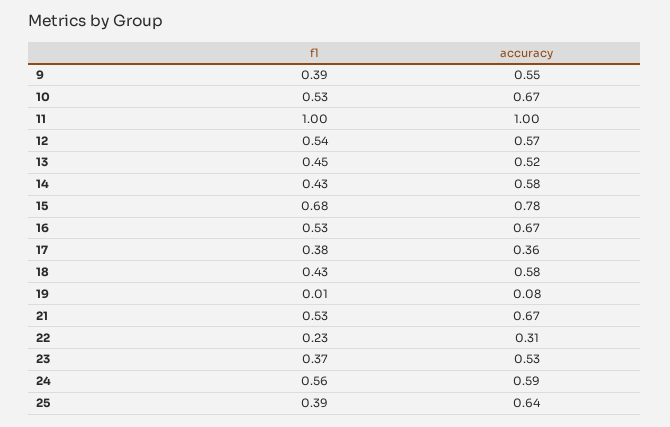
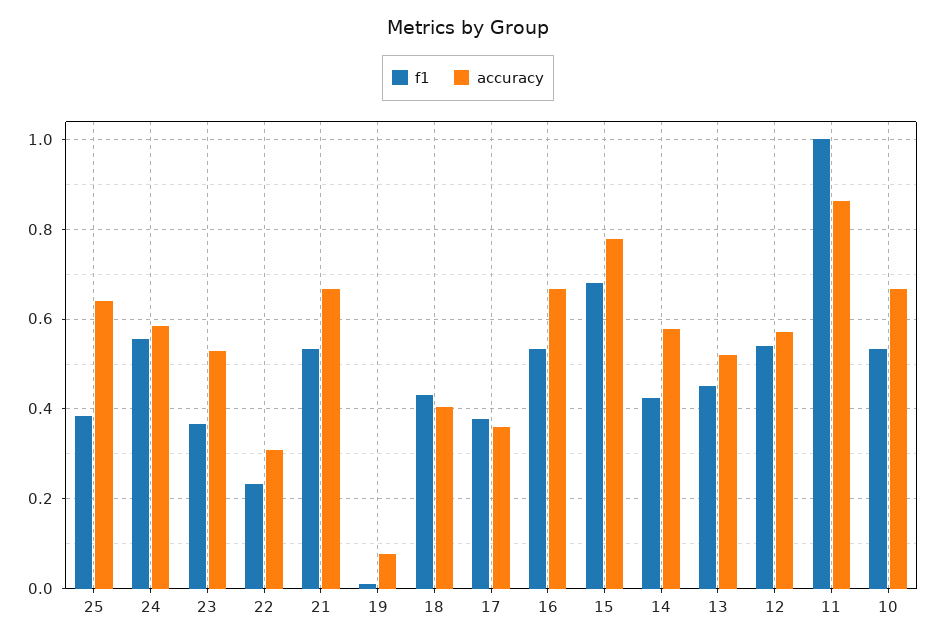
  {
    "f1": {
-     "9": 0.39,
      "10": 0.53,
      "11": 1,
      "12": 0.54,
      "13": 0.45,
      "14": 0.43,
      "15": 0.68,
      "16": 0.53,
      "17": 0.38,
      "18": 0.43,
      "19": 0.01,
      "21": 0.53,
      "22": 0.23,
      "23": 0.37,
      "24": 0.56,
      "25": 0.39
    },
    "accuracy": {
-     "9": 0.55,
      "10": 0.67,
-     "11": 1,
+     "11": 0.86,
      "12": 0.57,
      "13": 0.52,
      "14": 0.58,
      "15": 0.78,
      "16": 0.67,
      "17": 0.36,
-     "18": 0.58,
+     "18": 0.4,
      "19": 0.08,
      "21": 0.67,
      "22": 0.31,
      "23": 0.53,
      "24": 0.59,
      "25": 0.64
    }
  }

